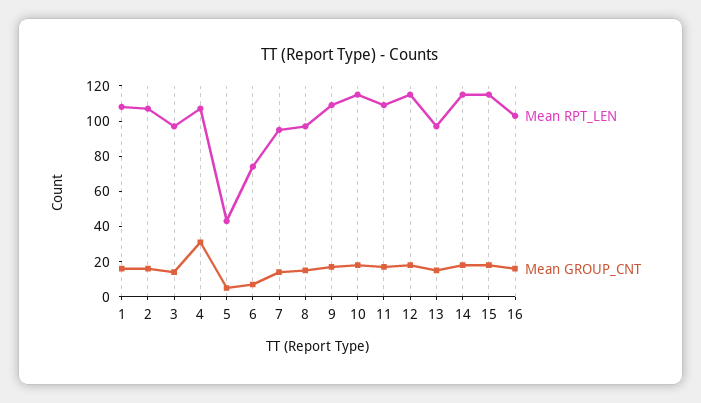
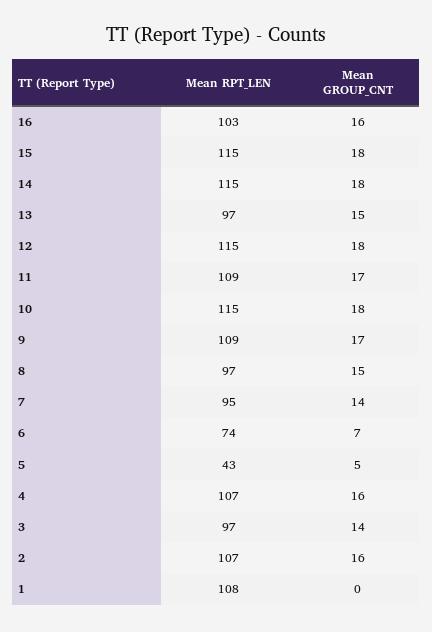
  {
    "Mean RPT_LEN": {
      "1": 108,
      "2": 107,
      "3": 97,
      "4": 107,
      "5": 43,
      "6": 74,
      "7": 95,
      "8": 97,
      "9": 109,
      "10": 115,
      "11": 109,
      "12": 115,
      "13": 97,
      "14": 115,
      "15": 115,
      "16": 103
    },
    "Mean GROUP_CNT": {
-     "1": 15,
+     "1": 0,
      "2": 16,
      "3": 14,
-     "4": 30,
+     "4": 16,
      "5": 5,
      "6": 7,
      "7": 14,
      "8": 15,
      "9": 17,
      "10": 18,
      "11": 17,
      "12": 18,
      "13": 15,
      "14": 18,
      "15": 18,
      "16": 16
    }
  }

